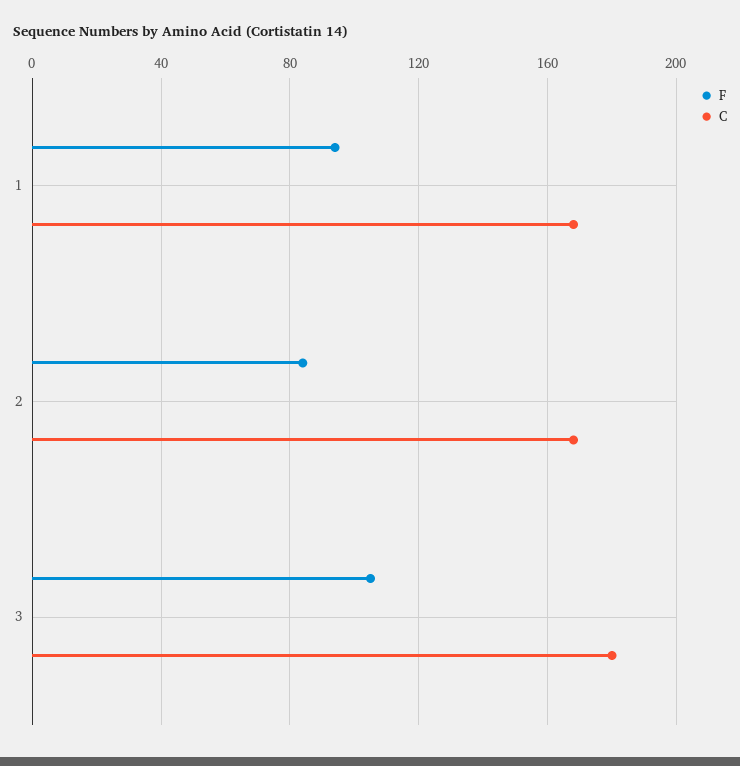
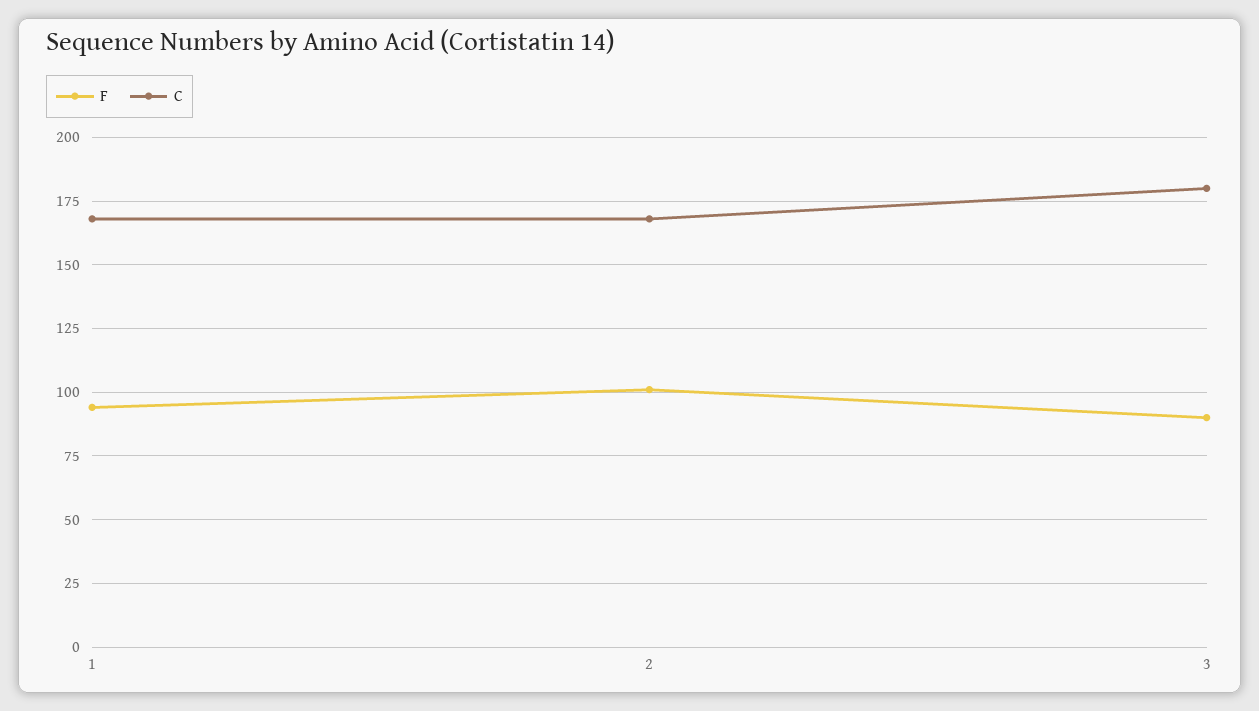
  {
    "F": {
      "1": 95,
-     "2": 85,
+     "2": 100,
-     "3": 105
+     "3": 90
    },
    "C": {
      "1": 170,
      "2": 170,
      "3": 180
    }
  }

